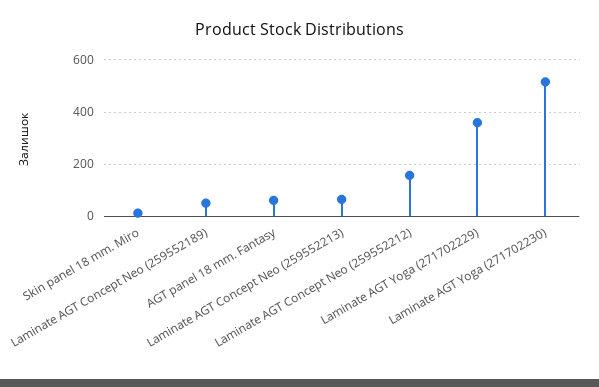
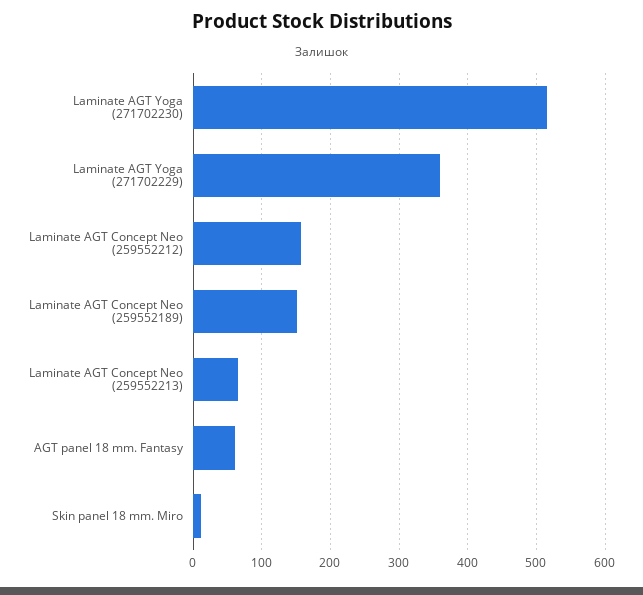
  {
    "Skin panel 18 mm. Miro": 10,
-   "Laminate AGT Concept Neo (259552189)": 50,
+   "Laminate AGT Concept Neo (259552189)": 150,
    "AGT panel 18 mm. Fantasy": 60,
    "Laminate AGT Concept Neo (259552213)": 70,
    "Laminate AGT Concept Neo (259552212)": 160,
    "Laminate AGT Yoga (271702229)": 360,
    "Laminate AGT Yoga (271702230)": 520
  }

